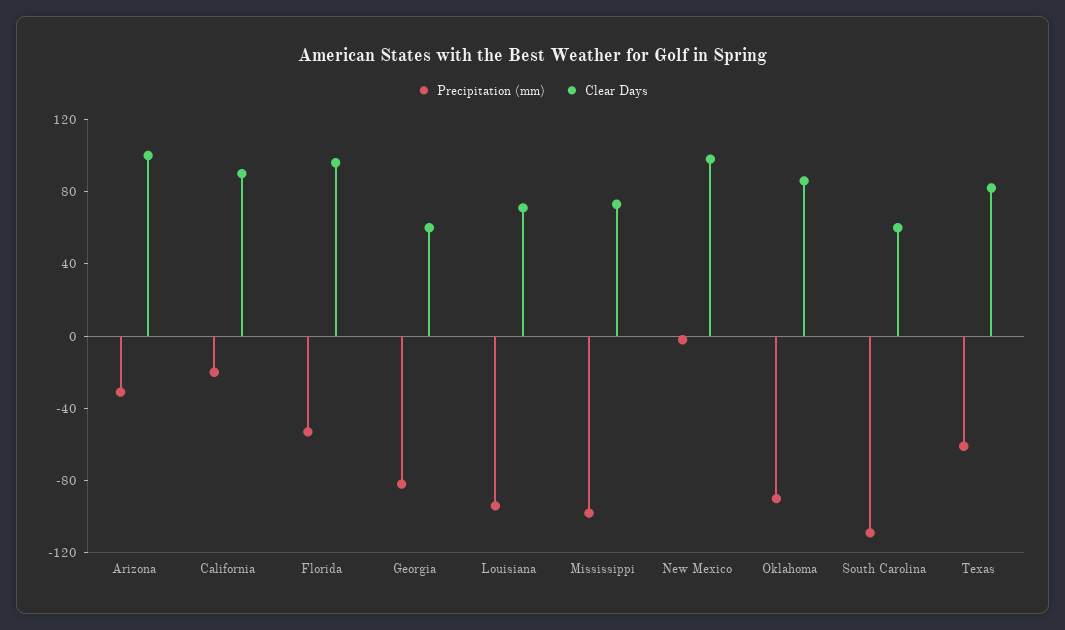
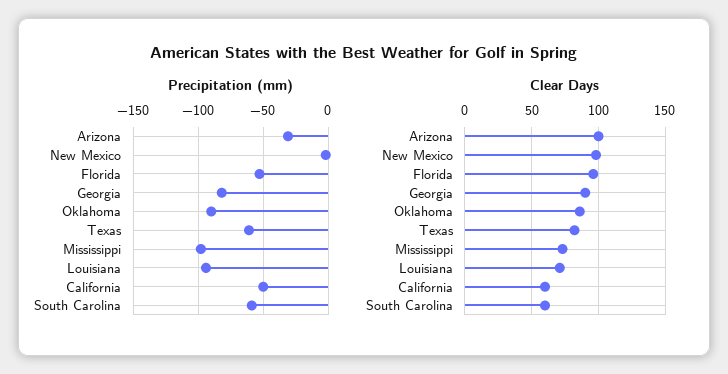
  {
    "Precipitation (mm)": {
      "Arizona": -30,
-     "California": -20,
+     "California": -50,
      "Florida": -55,
      "Georgia": -80,
      "Louisiana": -95,
      "Mississippi": -100,
      "New Mexico": 0,
      "Oklahoma": -90,
-     "South Carolina": -110,
+     "South Carolina": -60,
      "Texas": -60
    },
    "Clear Days": {
      "Arizona": 100,
-     "California": 90,
+     "California": 60,
      "Florida": 95,
-     "Georgia": 60,
+     "Georgia": 90,
      "Louisiana": 70,
      "Mississippi": 75,
      "New Mexico": 100,
      "Oklahoma": 85,
      "South Carolina": 60,
      "Texas": 80
    }
  }

